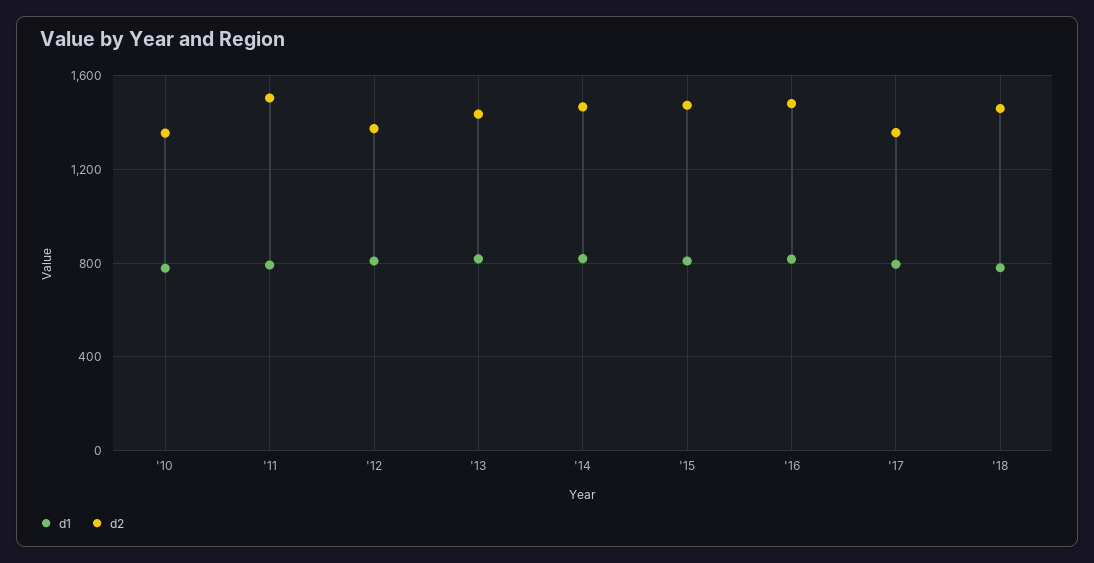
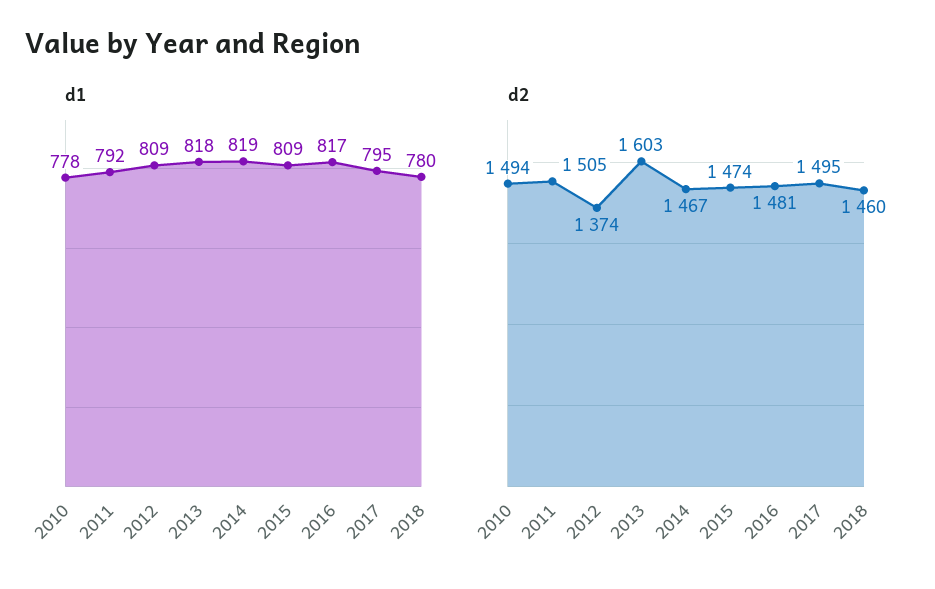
  {
    "d1": {
      "'10": 778,
      "'11": 792,
      "'12": 809,
      "'13": 818,
      "'14": 819,
      "'15": 809,
      "'16": 817,
      "'17": 795,
      "'18": 780
    },
    "d2": {
-     "'10": 1350,
+     "'10": 1494,
      "'11": 1505,
      "'12": 1374,
-     "'13": 1450,
+     "'13": 1603,
      "'14": 1467,
      "'15": 1474,
      "'16": 1481,
-     "'17": 1350,
+     "'17": 1495,
      "'18": 1460
    }
  }

